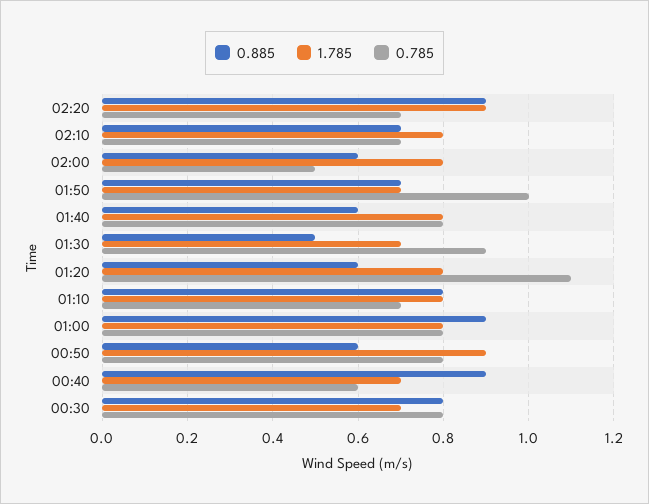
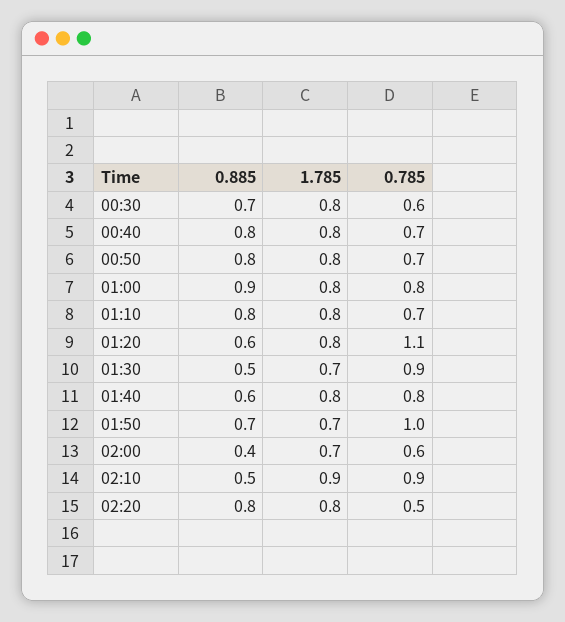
  {
    "0.885": {
-     "02:20": 0.9,
+     "02:20": 0.8,
-     "02:10": 0.7,
+     "02:10": 0.5,
-     "02:00": 0.6,
+     "02:00": 0.4,
      "01:50": 0.7,
      "01:40": 0.6,
      "01:30": 0.5,
      "01:20": 0.6,
      "01:10": 0.8,
      "01:00": 0.9,
-     "00:50": 0.6,
+     "00:50": 0.8,
-     "00:40": 0.9,
+     "00:40": 0.8,
-     "00:30": 0.8
+     "00:30": 0.7
    },
    "1.785": {
-     "02:20": 0.9,
+     "02:20": 0.8,
-     "02:10": 0.8,
+     "02:10": 0.9,
-     "02:00": 0.8,
+     "02:00": 0.7,
      "01:50": 0.7,
      "01:40": 0.8,
      "01:30": 0.7,
      "01:20": 0.8,
      "01:10": 0.8,
      "01:00": 0.8,
-     "00:50": 0.9,
+     "00:50": 0.8,
-     "00:40": 0.7,
+     "00:40": 0.8,
-     "00:30": 0.7
+     "00:30": 0.8
    },
    "0.785": {
-     "02:20": 0.7,
+     "02:20": 0.5,
-     "02:10": 0.7,
+     "02:10": 0.9,
-     "02:00": 0.5,
+     "02:00": 0.6,
      "01:50": 1,
      "01:40": 0.8,
      "01:30": 0.9,
      "01:20": 1.1,
      "01:10": 0.7,
      "01:00": 0.8,
-     "00:50": 0.8,
+     "00:50": 0.7,
-     "00:40": 0.6,
+     "00:40": 0.7,
-     "00:30": 0.8
+     "00:30": 0.6
    }
  }

